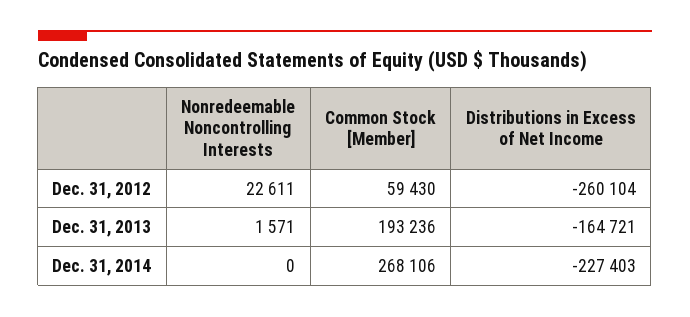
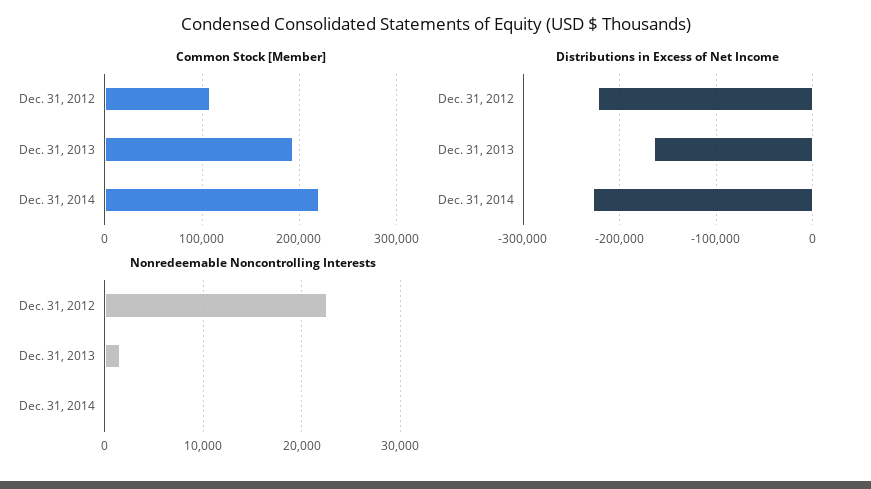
  {
    "Nonredeemable Noncontrolling Interests": {
      "Dec. 31, 2012": 22611,
      "Dec. 31, 2013": 1571,
      "Dec. 31, 2014": 0
    },
    "Common Stock [Member]": {
-     "Dec. 31, 2012": 59430,
+     "Dec. 31, 2012": 110000,
      "Dec. 31, 2013": 193236,
-     "Dec. 31, 2014": 268106
+     "Dec. 31, 2014": 220000
    },
    "Distributions in Excess of Net Income": {
-     "Dec. 31, 2012": -260104,
+     "Dec. 31, 2012": -220000,
      "Dec. 31, 2013": -164721,
      "Dec. 31, 2014": -227403
    }
  }

